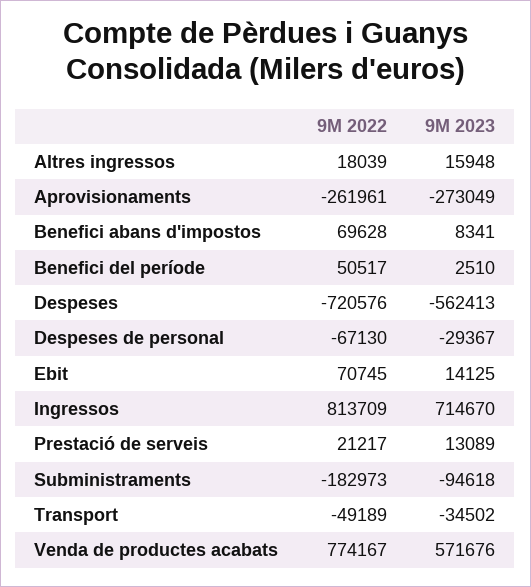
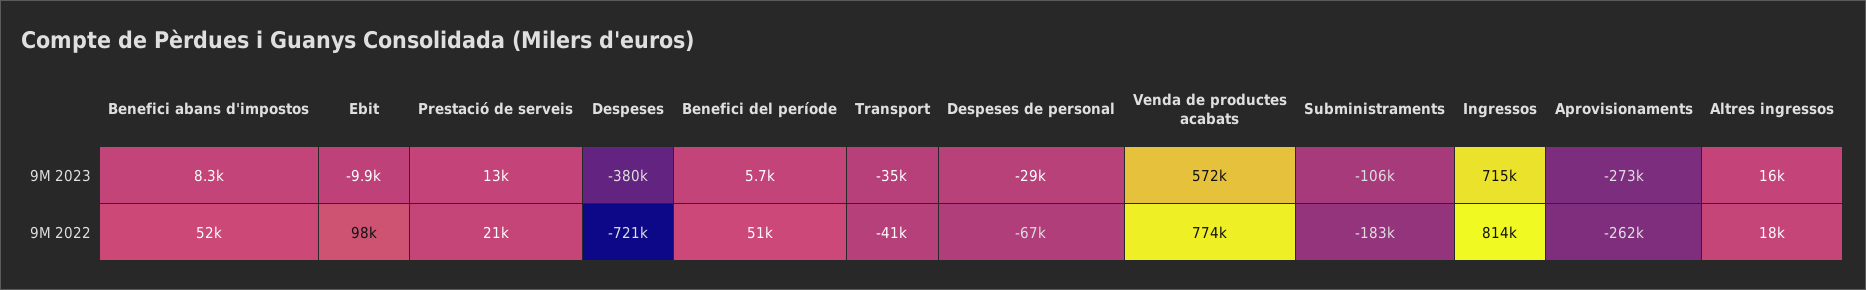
  {
    "9M 2022": {
      "Altres ingressos": 18039,
      "Aprovisionaments": -261961,
-     "Benefici abans d'impostos": 69628,
+     "Benefici abans d'impostos": 52000,
      "Benefici del període": 50517,
      "Despeses": -720576,
      "Despeses de personal": -67130,
-     "Ebit": 70745,
+     "Ebit": 98000,
      "Ingressos": 813709,
      "Prestació de serveis": 21217,
      "Subministraments": -182973,
-     "Transport": -49189,
+     "Transport": -41000,
      "Venda de productes acabats": 774167
    },
    "9M 2023": {
      "Altres ingressos": 15948,
      "Aprovisionaments": -273049,
      "Benefici abans d'impostos": 8341,
-     "Benefici del període": 2510,
+     "Benefici del període": 5700,
-     "Despeses": -562413,
+     "Despeses": -380000,
      "Despeses de personal": -29367,
-     "Ebit": 14125,
+     "Ebit": -9900,
      "Ingressos": 714670,
      "Prestació de serveis": 13089,
-     "Subministraments": -94618,
+     "Subministraments": -106000,
      "Transport": -34502,
      "Venda de productes acabats": 571676
    }
  }

